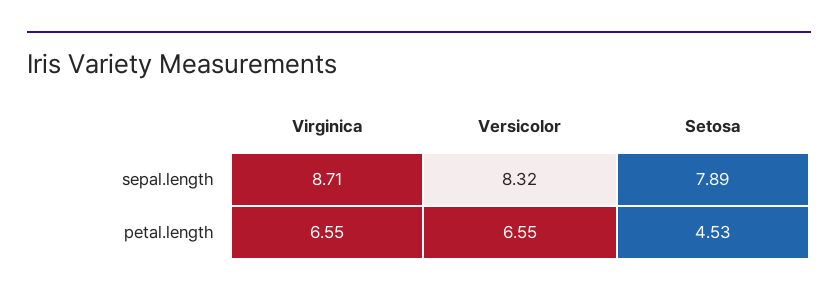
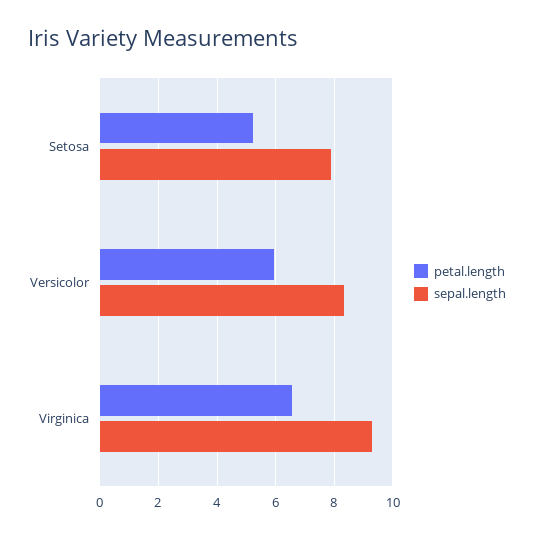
  {
    "sepal.length": {
-     "Virginica": 8.71,
+     "Virginica": 9.25,
      "Versicolor": 8.32,
      "Setosa": 7.89
    },
    "petal.length": {
      "Virginica": 6.55,
-     "Versicolor": 6.55,
+     "Versicolor": 6,
-     "Setosa": 4.53
+     "Setosa": 5.25
    }
  }

